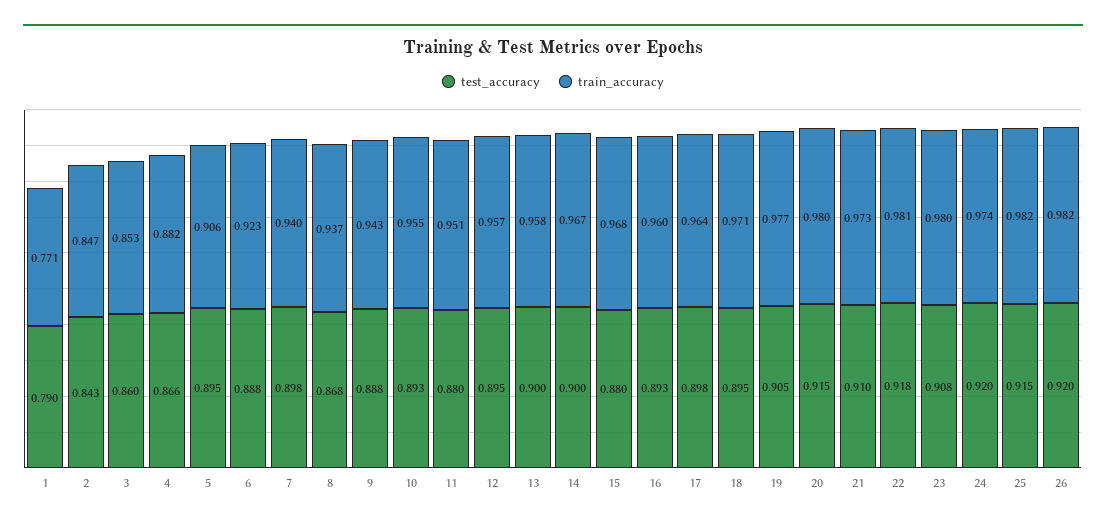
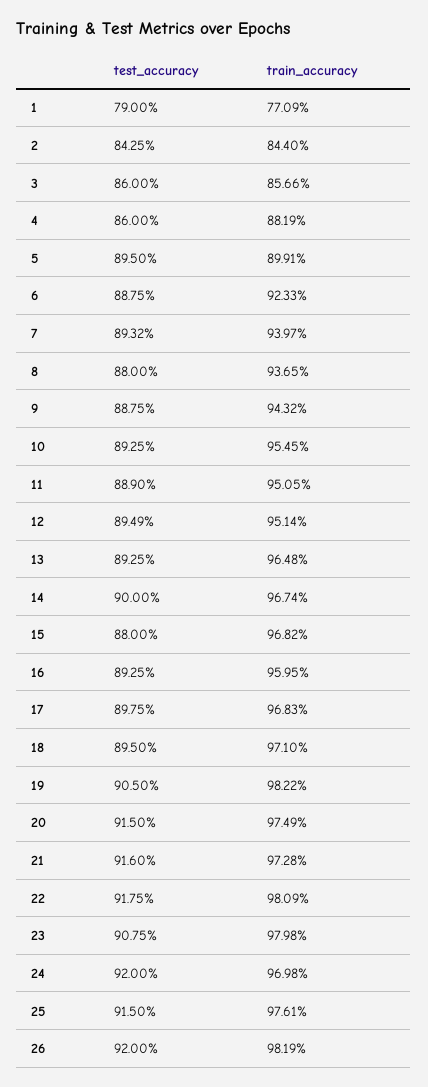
  {
    "test_accuracy": {
      "1": 0.79,
      "2": 0.8425,
      "3": 0.86,
-     "4": 0.866,
+     "4": 0.86,
      "5": 0.895,
      "6": 0.8875,
-     "7": 0.898,
+     "7": 0.8932,
-     "8": 0.868,
+     "8": 0.88,
      "9": 0.8875,
      "10": 0.8925,
-     "11": 0.88,
+     "11": 0.889,
      "12": 0.8949,
-     "13": 0.9,
+     "13": 0.8925,
      "14": 0.9,
      "15": 0.88,
      "16": 0.8925,
      "17": 0.8975,
      "18": 0.895,
      "19": 0.905,
      "20": 0.915,
-     "21": 0.91,
+     "21": 0.916,
      "22": 0.9175,
      "23": 0.9075,
      "24": 0.92,
      "25": 0.915,
      "26": 0.92
    },
    "train_accuracy": {
      "1": 0.7709,
-     "2": 0.847,
+     "2": 0.844,
-     "3": 0.853,
+     "3": 0.8566,
      "4": 0.8819,
-     "5": 0.906,
+     "5": 0.8991,
      "6": 0.9233,
      "7": 0.9397,
      "8": 0.9365,
      "9": 0.9432,
      "10": 0.9545,
      "11": 0.9505,
-     "12": 0.957,
+     "12": 0.9514,
-     "13": 0.958,
+     "13": 0.9648,
      "14": 0.9674,
      "15": 0.9682,
      "16": 0.9595,
-     "17": 0.964,
+     "17": 0.9683,
      "18": 0.971,
-     "19": 0.977,
+     "19": 0.9822,
-     "20": 0.98,
+     "20": 0.9749,
      "21": 0.9728,
      "22": 0.9809,
      "23": 0.9798,
-     "24": 0.974,
+     "24": 0.9698,
-     "25": 0.982,
+     "25": 0.9761,
      "26": 0.9819
    }
  }

